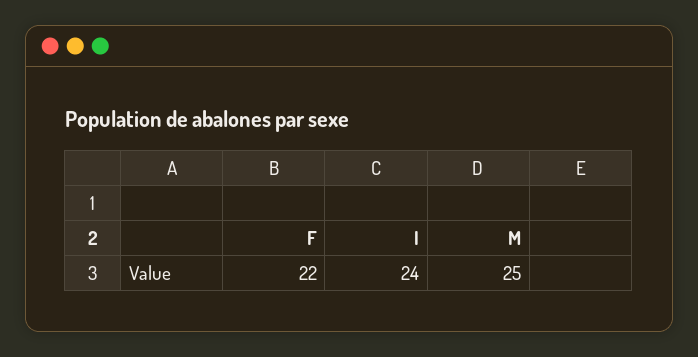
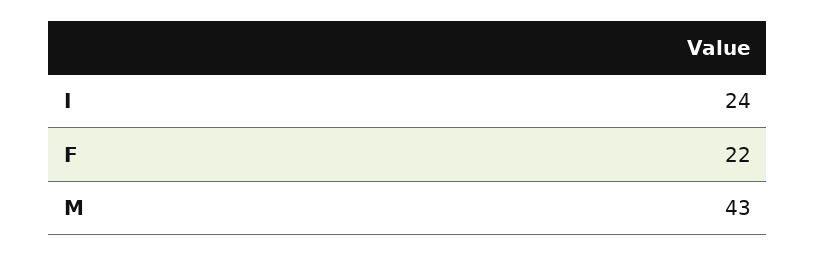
  {
    "F": 22,
    "I": 24,
-   "M": 25
+   "M": 43
  }

